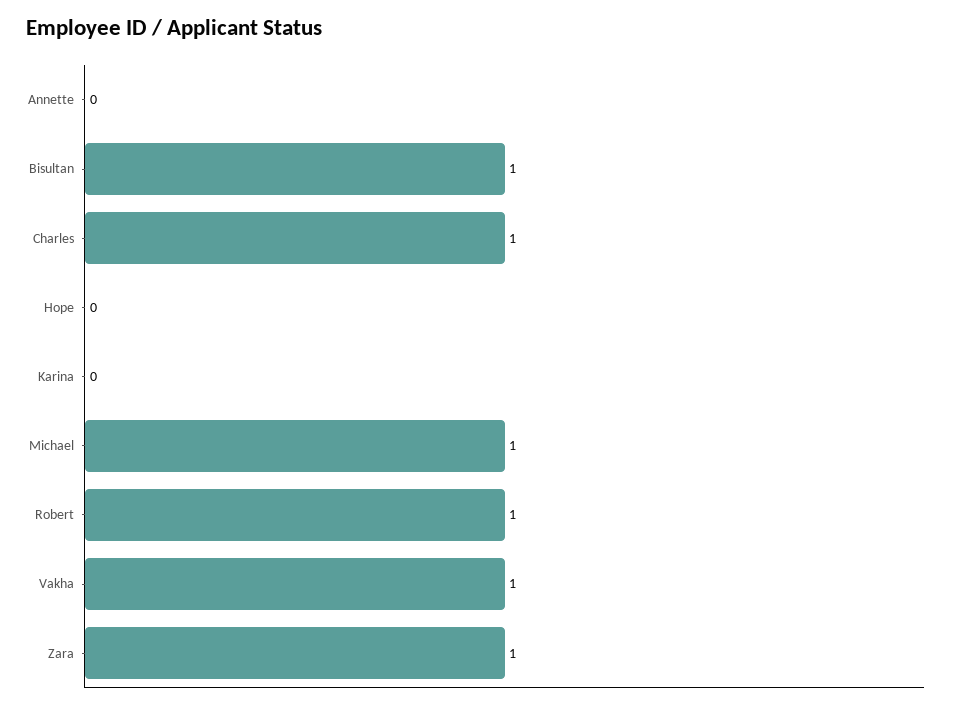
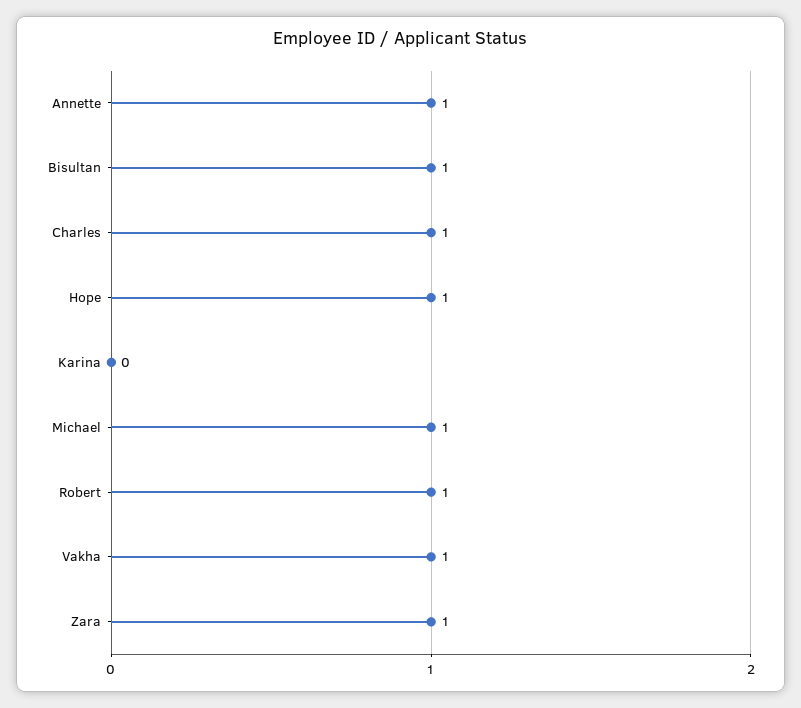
  {
-   "Annette": 0,
+   "Annette": 1,
    "Bisultan": 1,
    "Charles": 1,
-   "Hope": 0,
+   "Hope": 1,
    "Karina": 0,
    "Michael": 1,
    "Robert": 1,
    "Vakha": 1,
    "Zara": 1
  }

